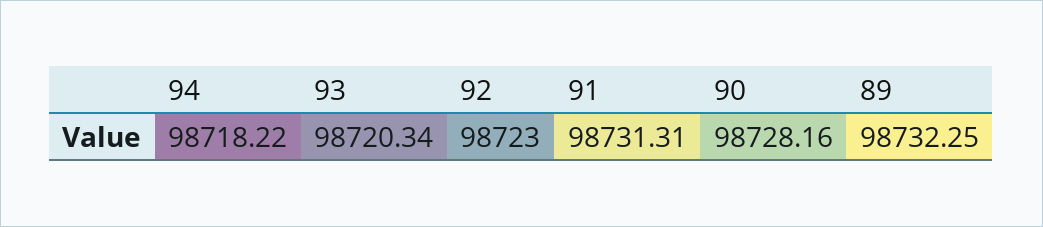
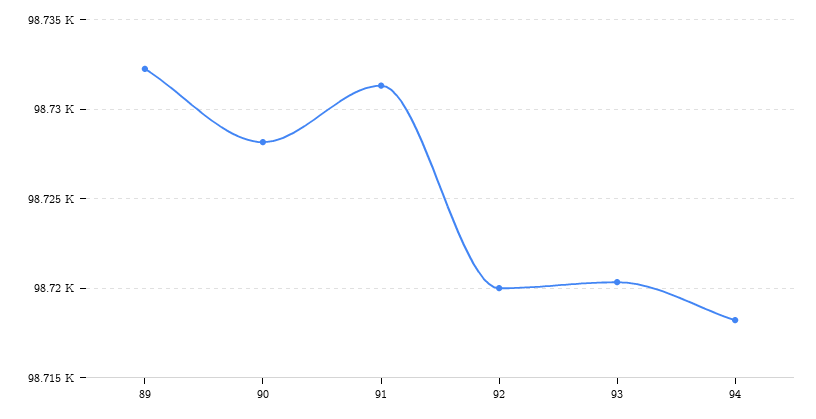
  {
    "94": 98718.22,
    "93": 98720.34,
-   "92": 98723,
+   "92": 98720,
    "91": 98731.31,
    "90": 98728.16,
    "89": 98732.25
  }

